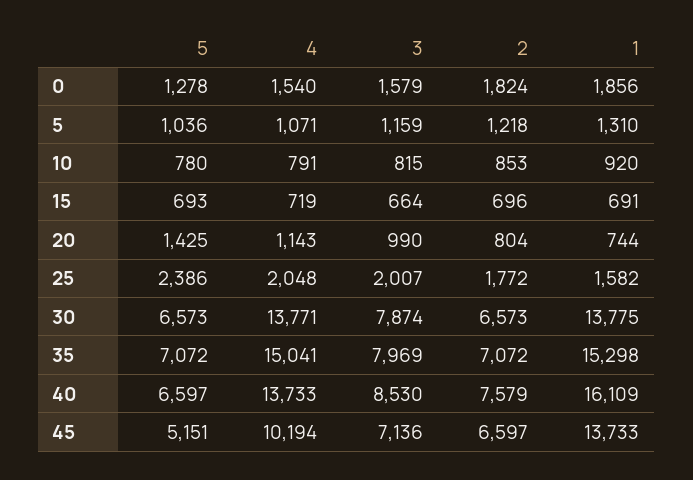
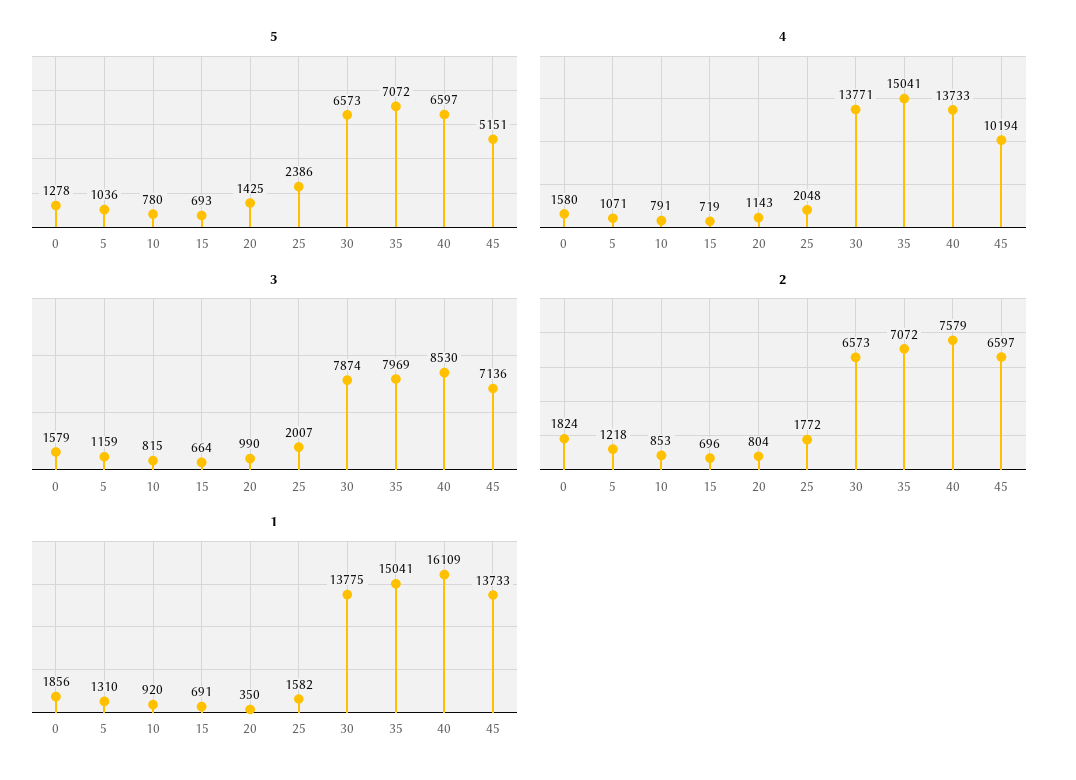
  {
    "5": {
      "0": 1278,
      "5": 1036,
      "10": 780,
      "15": 693,
      "20": 1425,
      "25": 2386,
      "30": 6573,
      "35": 7072,
      "40": 6597,
      "45": 5151
    },
    "4": {
-     "0": 1540,
+     "0": 1580,
      "5": 1071,
      "10": 791,
      "15": 719,
      "20": 1143,
      "25": 2048,
      "30": 13771,
      "35": 15041,
      "40": 13733,
      "45": 10194
    },
    "3": {
      "0": 1579,
      "5": 1159,
      "10": 815,
      "15": 664,
      "20": 990,
      "25": 2007,
      "30": 7874,
      "35": 7969,
      "40": 8530,
      "45": 7136
    },
    "2": {
      "0": 1824,
      "5": 1218,
      "10": 853,
      "15": 696,
      "20": 804,
      "25": 1772,
      "30": 6573,
      "35": 7072,
      "40": 7579,
      "45": 6597
    },
    "1": {
      "0": 1856,
      "5": 1310,
      "10": 920,
      "15": 691,
-     "20": 744,
+     "20": 350,
      "25": 1582,
      "30": 13775,
-     "35": 15298,
+     "35": 15041,
      "40": 16109,
      "45": 13733
    }
  }

